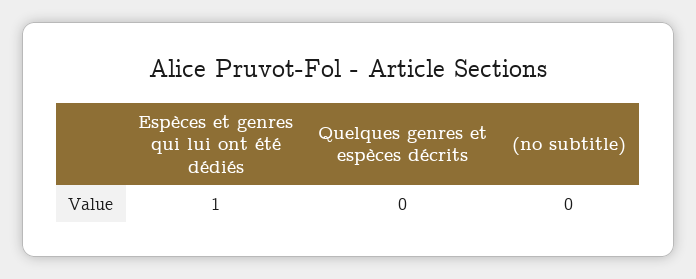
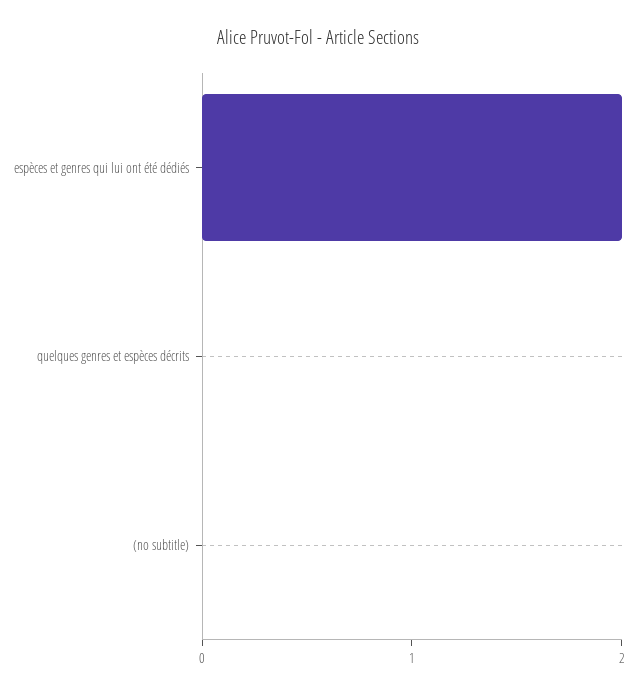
  {
-   "Espèces et genres qui lui ont été dédiés": 1,
+   "Espèces et genres qui lui ont été dédiés": 2,
    "Quelques genres et espèces décrits": 0,
    "(no subtitle)": 0
  }

